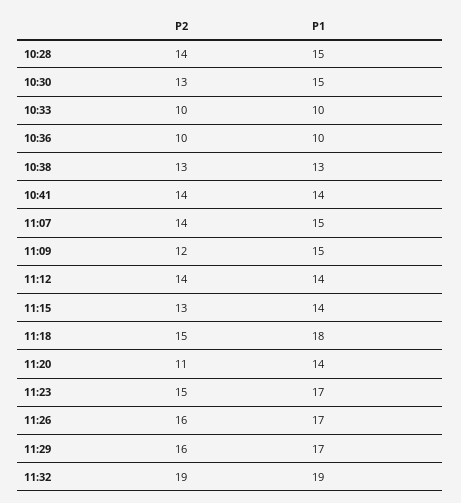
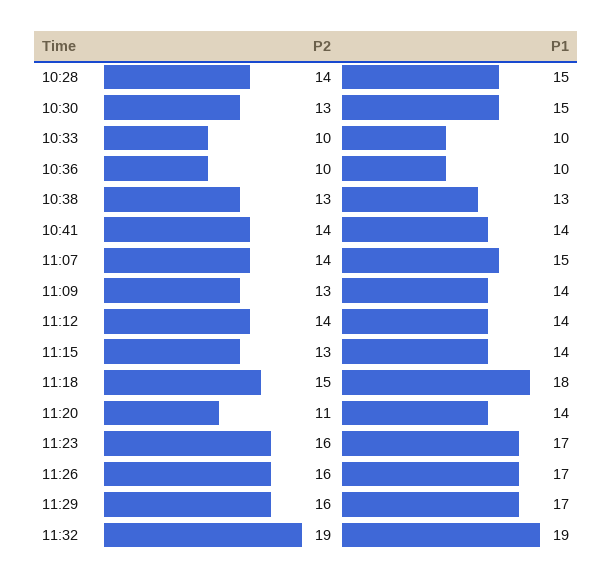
  {
    "P2": {
      "10:28": 14,
      "10:30": 13,
      "10:33": 10,
      "10:36": 10,
      "10:38": 13,
      "10:41": 14,
      "11:07": 14,
-     "11:09": 12,
+     "11:09": 13,
      "11:12": 14,
      "11:15": 13,
      "11:18": 15,
      "11:20": 11,
-     "11:23": 15,
+     "11:23": 16,
      "11:26": 16,
      "11:29": 16,
      "11:32": 19
    },
    "P1": {
      "10:28": 15,
      "10:30": 15,
      "10:33": 10,
      "10:36": 10,
      "10:38": 13,
      "10:41": 14,
      "11:07": 15,
-     "11:09": 15,
+     "11:09": 14,
      "11:12": 14,
      "11:15": 14,
      "11:18": 18,
      "11:20": 14,
      "11:23": 17,
      "11:26": 17,
      "11:29": 17,
      "11:32": 19
    }
  }

